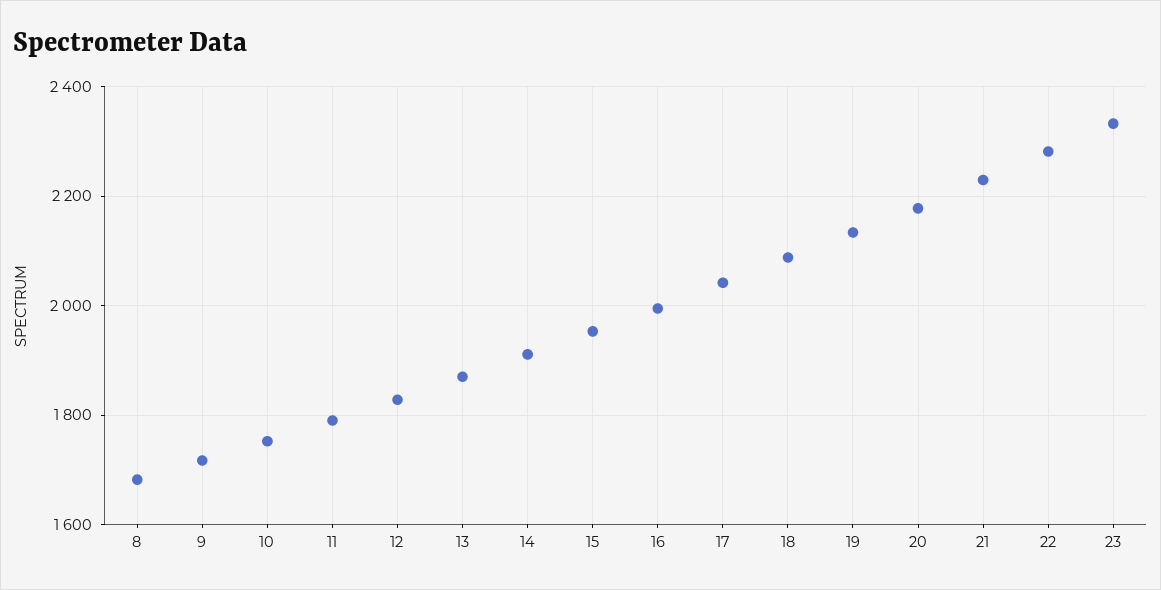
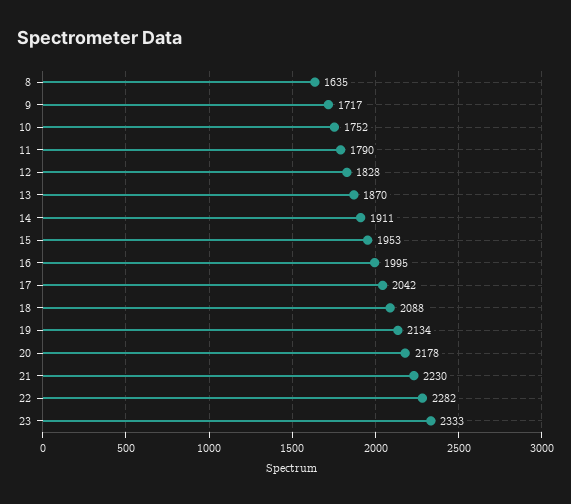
  {
-   "8": 1680,
+   "8": 1635,
    "9": 1717,
    "10": 1752,
    "11": 1790,
    "12": 1828,
    "13": 1870,
    "14": 1911,
    "15": 1953,
    "16": 1995,
    "17": 2042,
    "18": 2088,
    "19": 2134,
    "20": 2178,
    "21": 2230,
    "22": 2282,
    "23": 2333
  }

